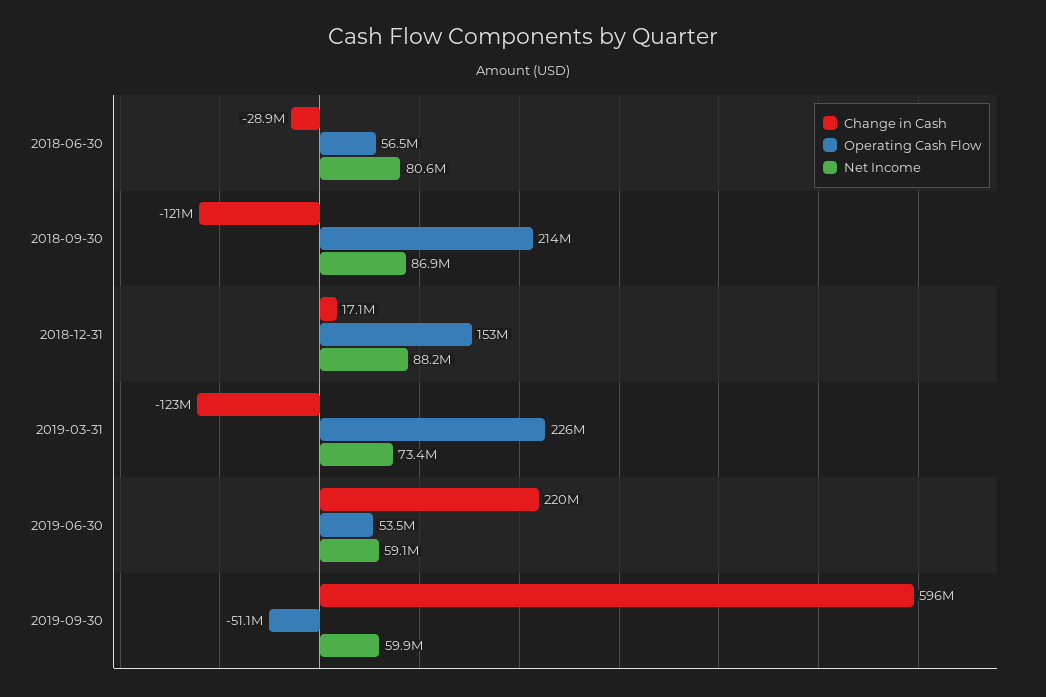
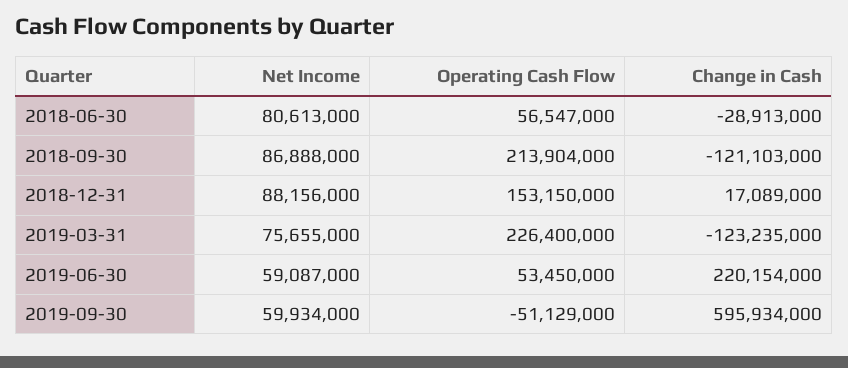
  {
    "Change in Cash": {
      "2018-06-30": -28913000,
      "2018-09-30": -121103000,
      "2018-12-31": 17089000,
      "2019-03-31": -123235000,
      "2019-06-30": 220154000,
      "2019-09-30": 595934000
    },
    "Operating Cash Flow": {
      "2018-06-30": 56547000,
      "2018-09-30": 213904000,
      "2018-12-31": 153150000,
      "2019-03-31": 226400000,
      "2019-06-30": 53450000,
      "2019-09-30": -51129000
    },
    "Net Income": {
      "2018-06-30": 80613000,
      "2018-09-30": 86888000,
      "2018-12-31": 88156000,
-     "2019-03-31": 73400000,
+     "2019-03-31": 75655000,
      "2019-06-30": 59087000,
      "2019-09-30": 59934000
    }
  }

